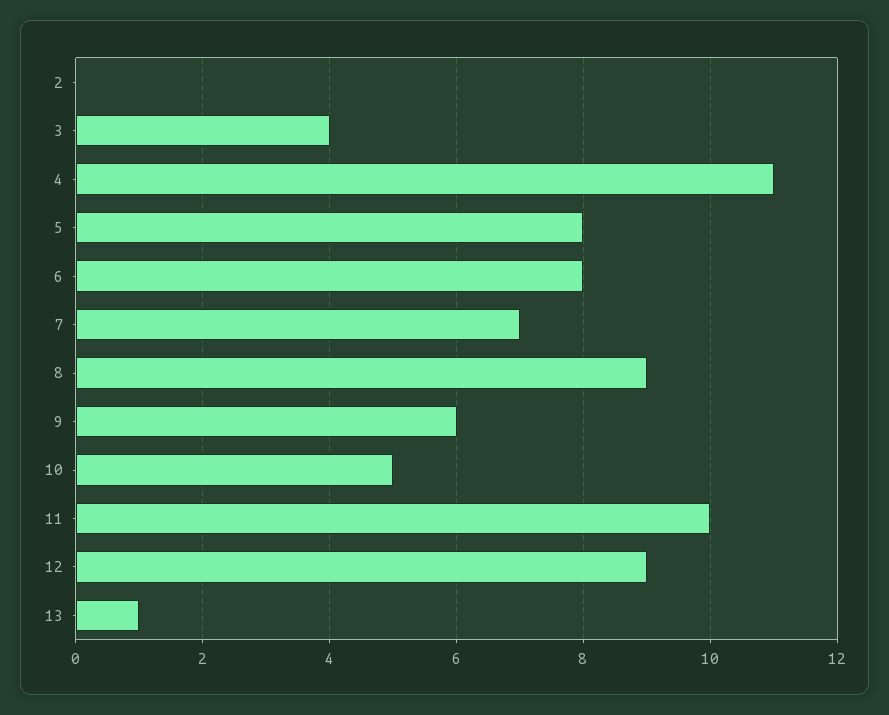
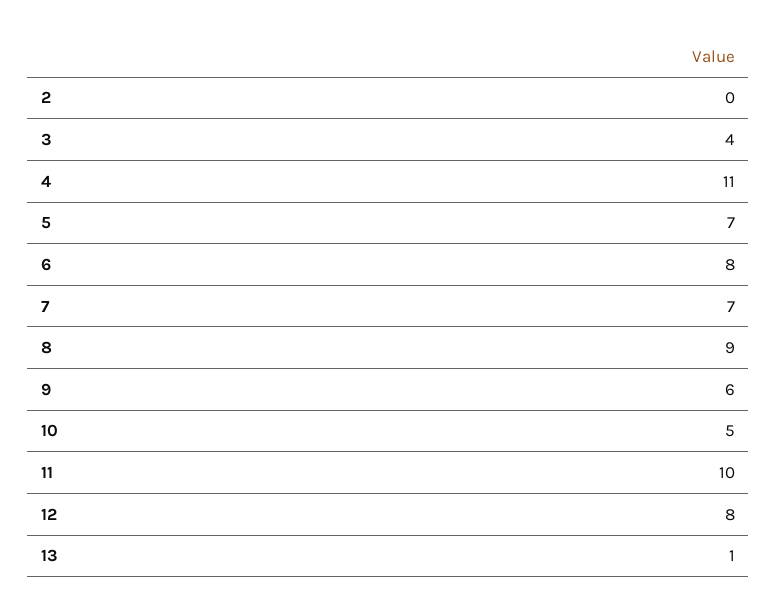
  {
    "2": 0,
    "3": 4,
    "4": 11,
-   "5": 8,
+   "5": 7,
    "6": 8,
    "7": 7,
    "8": 9,
    "9": 6,
    "10": 5,
    "11": 10,
-   "12": 9,
+   "12": 8,
    "13": 1
  }

